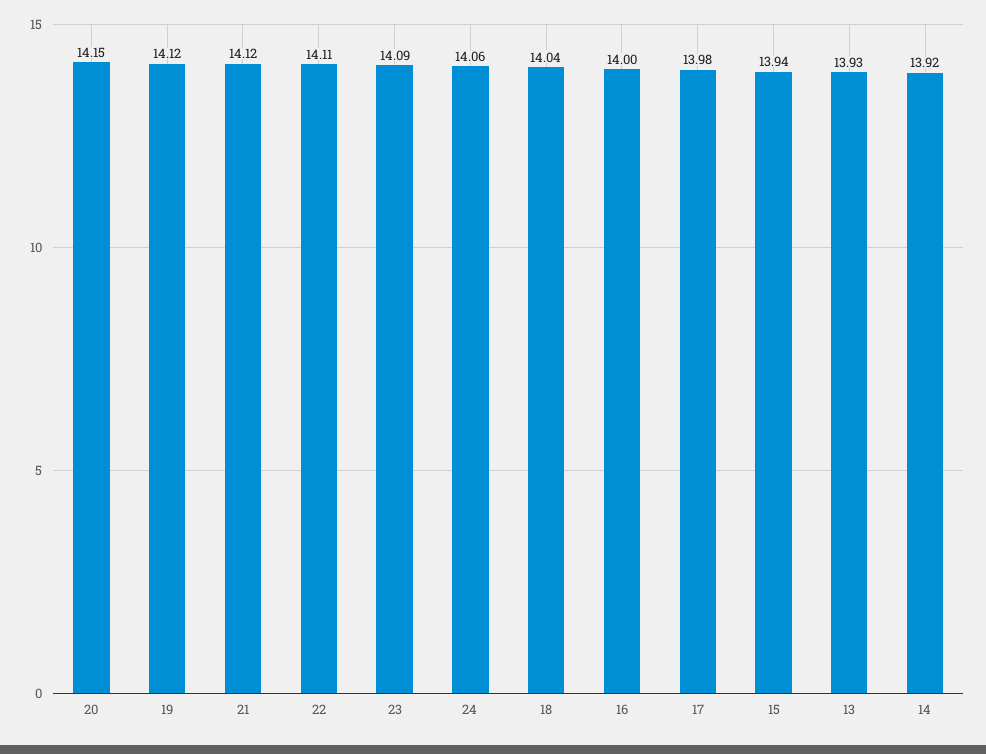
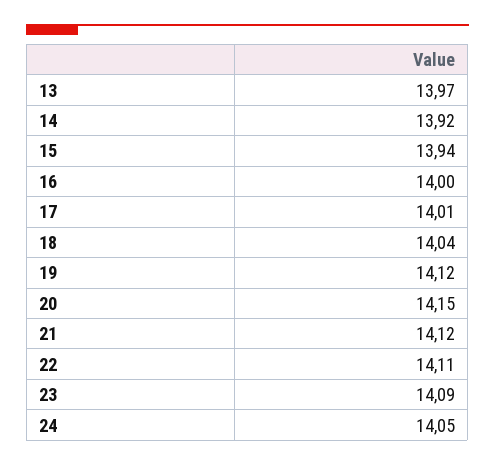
  {
    "20": 14.15,
    "19": 14.12,
    "21": 14.12,
    "22": 14.11,
    "23": 14.09,
-   "24": 14.06,
+   "24": 14.05,
    "18": 14.04,
    "16": 14,
-   "17": 13.98,
+   "17": 14.01,
    "15": 13.94,
-   "13": 13.93,
+   "13": 13.97,
    "14": 13.92
  }

